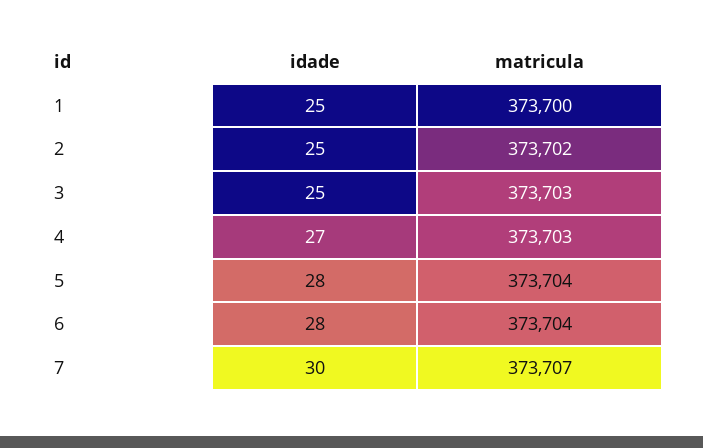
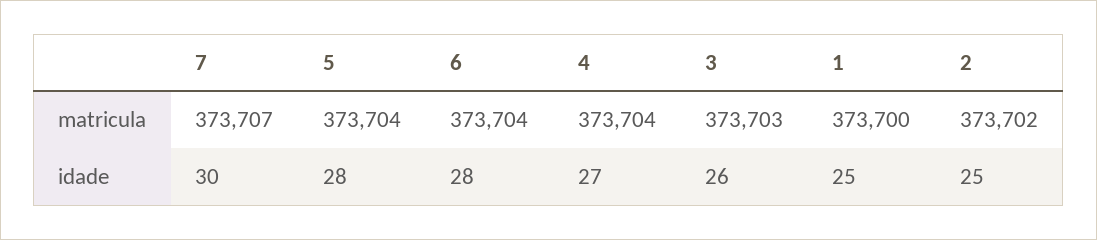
  {
    "idade": {
      "1": 25,
      "2": 25,
-     "3": 25,
+     "3": 26,
      "4": 27,
      "5": 28,
      "6": 28,
      "7": 30
    },
    "matricula": {
      "1": 373700,
      "2": 373702,
      "3": 373703,
-     "4": 373703,
+     "4": 373704,
      "5": 373704,
      "6": 373704,
      "7": 373707
    }
  }

